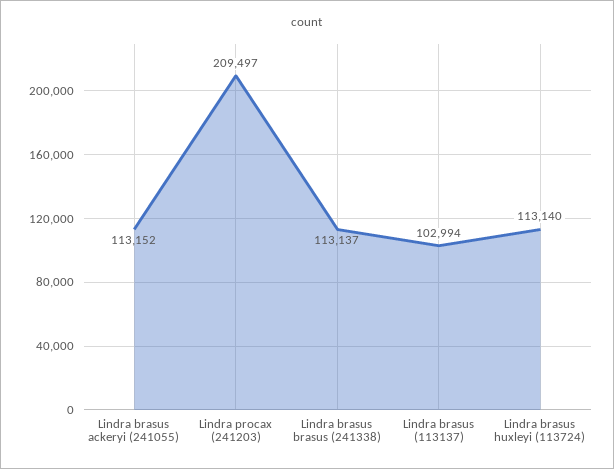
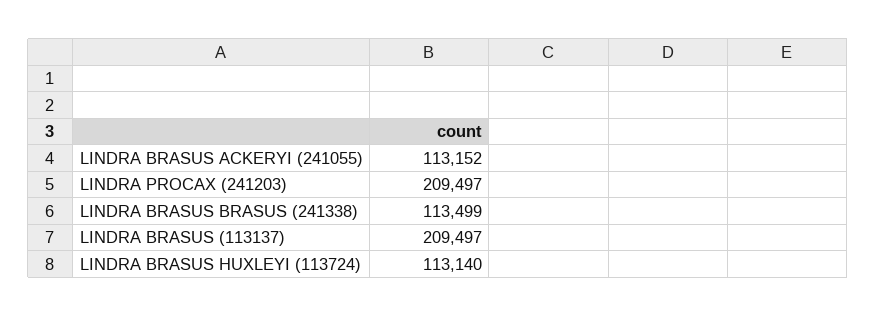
  {
    "Lindra brasus ackeryi (241055)": 113152,
    "Lindra procax (241203)": 209497,
-   "Lindra brasus brasus (241338)": 113137,
+   "Lindra brasus brasus (241338)": 113499,
-   "Lindra brasus (113137)": 102994,
+   "Lindra brasus (113137)": 209497,
    "Lindra brasus huxleyi (113724)": 113140
  }

